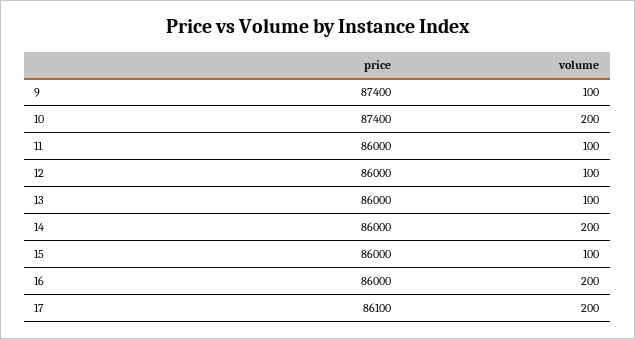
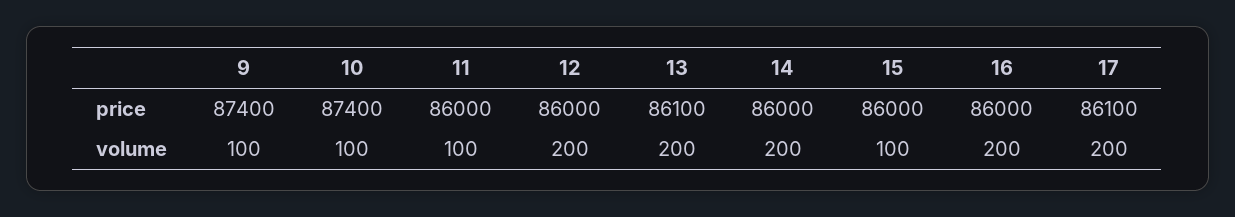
  {
    "price": {
      "9": 87400,
      "10": 87400,
      "11": 86000,
      "12": 86000,
-     "13": 86000,
+     "13": 86100,
      "14": 86000,
      "15": 86000,
      "16": 86000,
      "17": 86100
    },
    "volume": {
      "9": 100,
-     "10": 200,
+     "10": 100,
      "11": 100,
-     "12": 100,
+     "12": 200,
-     "13": 100,
+     "13": 200,
      "14": 200,
      "15": 100,
      "16": 200,
      "17": 200
    }
  }

